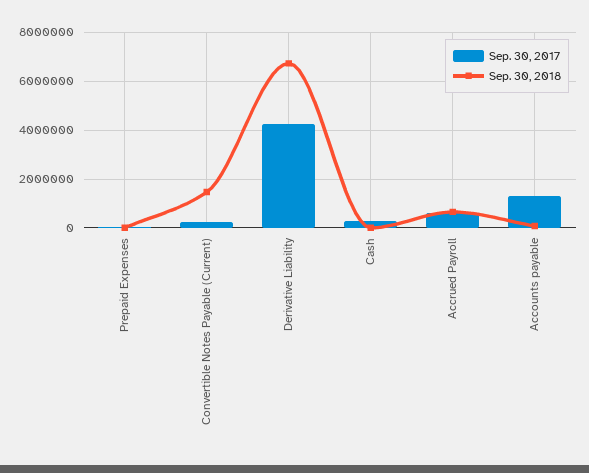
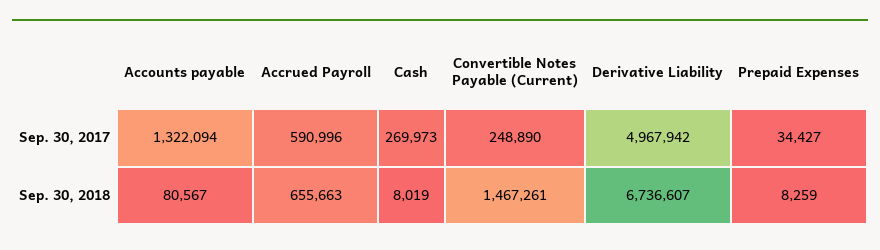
  {
    "Sep. 30, 2017": {
      "Prepaid Expenses": 34427,
      "Convertible Notes Payable (Current)": 248890,
-     "Derivative Liability": 4250000,
+     "Derivative Liability": 4967942,
      "Cash": 269973,
      "Accrued Payroll": 590996,
      "Accounts payable": 1322094
    },
    "Sep. 30, 2018": {
      "Prepaid Expenses": 8259,
      "Convertible Notes Payable (Current)": 1467261,
      "Derivative Liability": 6736607,
      "Cash": 8019,
      "Accrued Payroll": 655663,
      "Accounts payable": 80567
    }
  }

